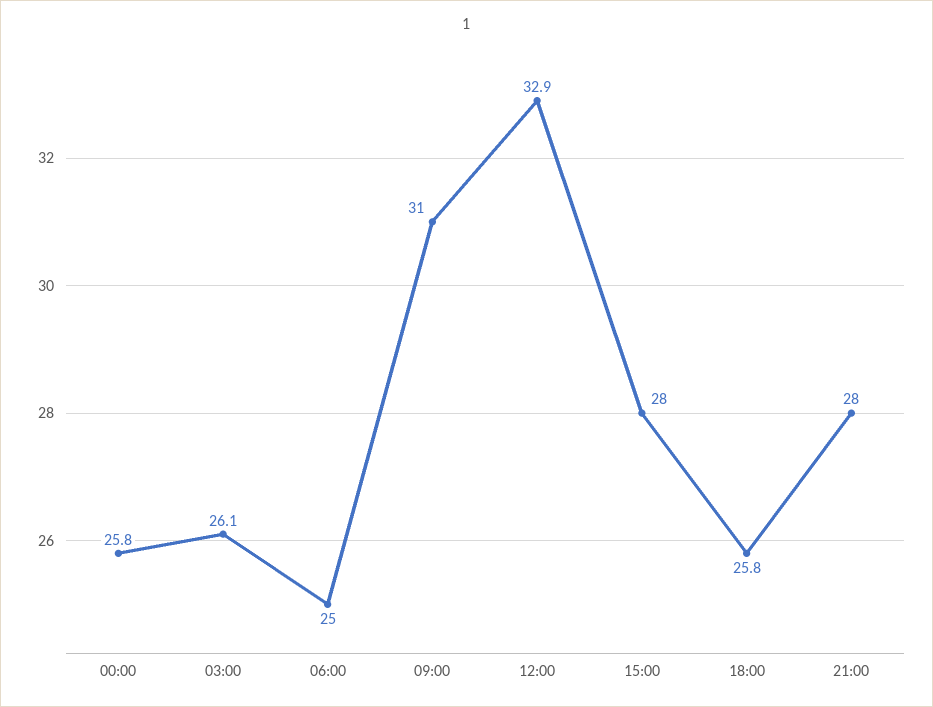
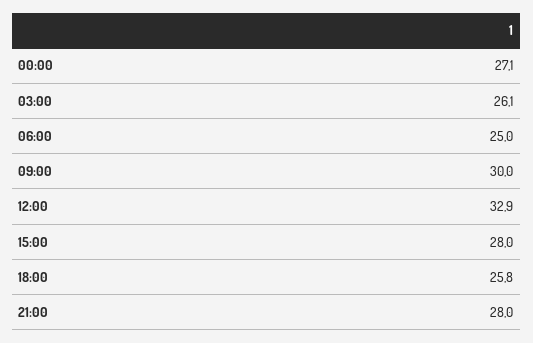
  {
-   "00:00": 25.8,
+   "00:00": 27.1,
    "03:00": 26.1,
    "06:00": 25,
-   "09:00": 31,
+   "09:00": 30,
    "12:00": 32.9,
    "15:00": 28,
    "18:00": 25.8,
    "21:00": 28
  }

